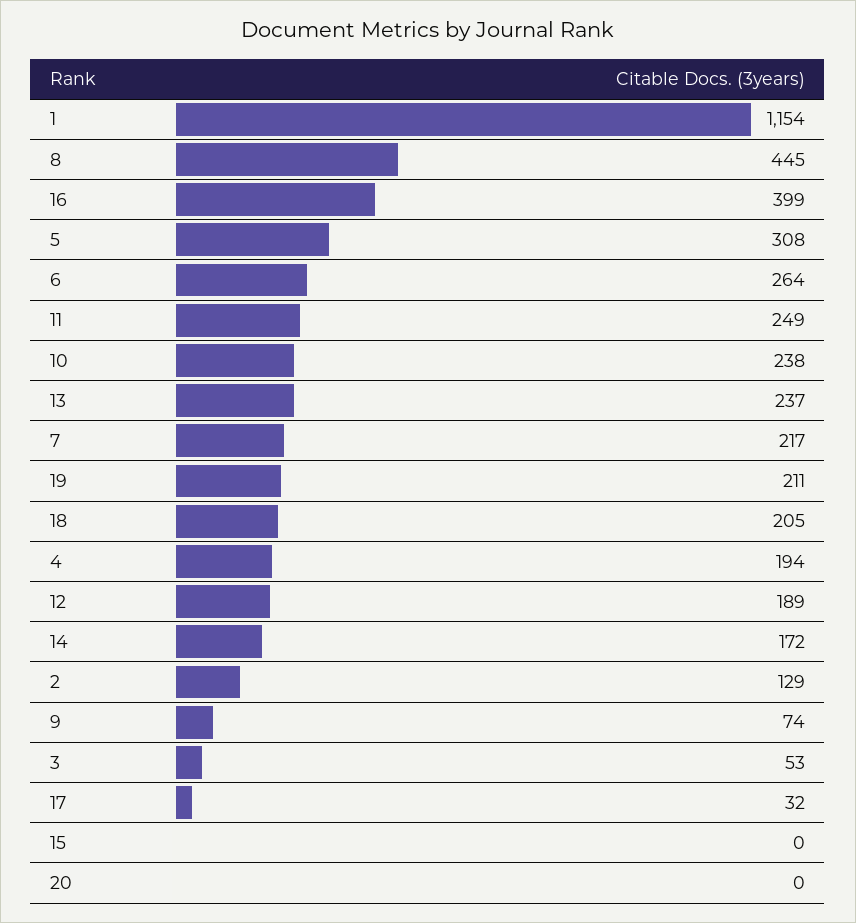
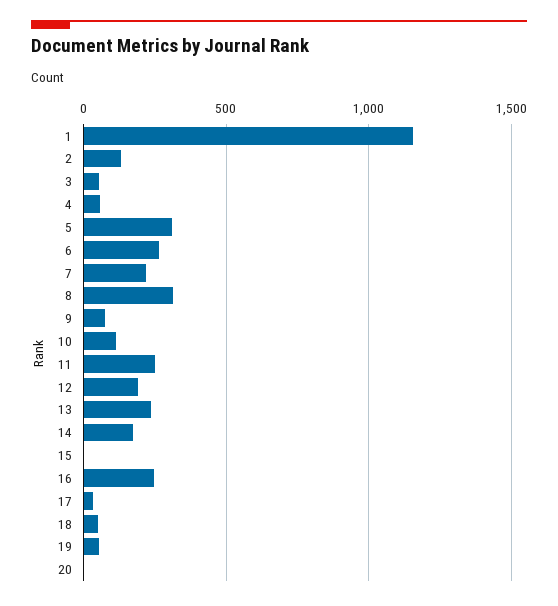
  {
    "1": 1154,
-   "8": 445,
+   "8": 300,
-   "16": 399,
+   "16": 250,
    "5": 308,
    "6": 264,
    "11": 249,
-   "10": 238,
+   "10": 100,
    "13": 237,
    "7": 217,
-   "19": 211,
+   "19": 50,
-   "18": 205,
+   "18": 50,
-   "4": 194,
+   "4": 50,
    "12": 189,
    "14": 172,
    "2": 129,
    "9": 74,
    "3": 53,
    "17": 32,
    "15": 0,
    "20": 0
  }

